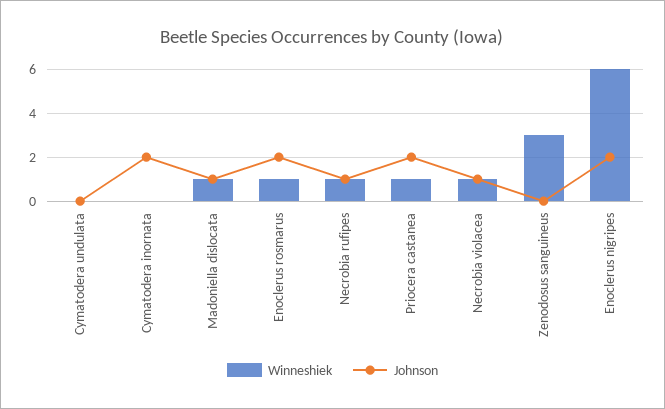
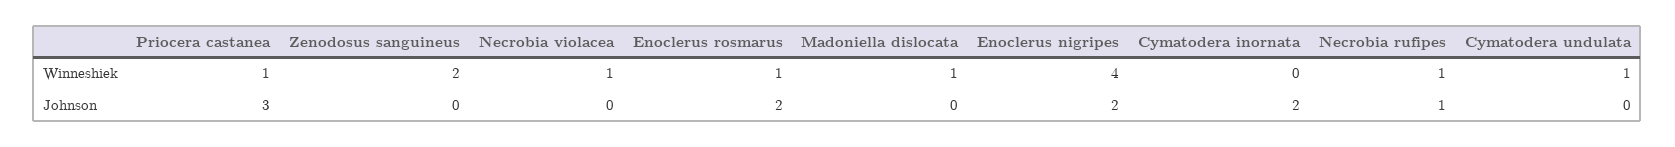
  {
    "Winneshiek": {
-     "Cymatodera undulata": 0,
+     "Cymatodera undulata": 1,
      "Cymatodera inornata": 0,
      "Madoniella dislocata": 1,
      "Enoclerus rosmarus": 1,
      "Necrobia rufipes": 1,
      "Priocera castanea": 1,
      "Necrobia violacea": 1,
-     "Zenodosus sanguineus": 3,
+     "Zenodosus sanguineus": 2,
-     "Enoclerus nigripes": 6
+     "Enoclerus nigripes": 4
    },
    "Johnson": {
      "Cymatodera undulata": 0,
      "Cymatodera inornata": 2,
-     "Madoniella dislocata": 1,
+     "Madoniella dislocata": 0,
      "Enoclerus rosmarus": 2,
      "Necrobia rufipes": 1,
-     "Priocera castanea": 2,
+     "Priocera castanea": 3,
-     "Necrobia violacea": 1,
+     "Necrobia violacea": 0,
      "Zenodosus sanguineus": 0,
      "Enoclerus nigripes": 2
    }
  }

